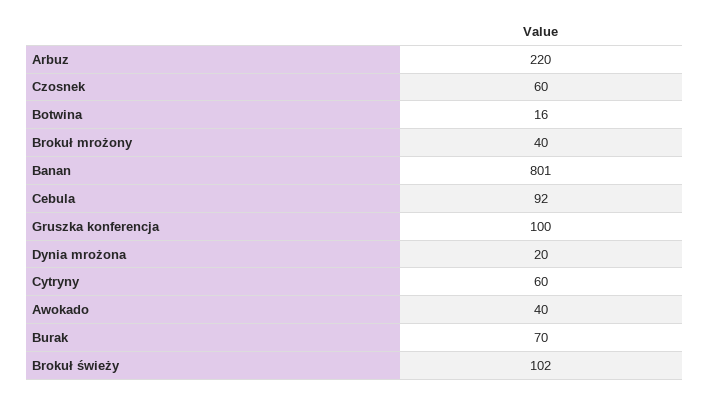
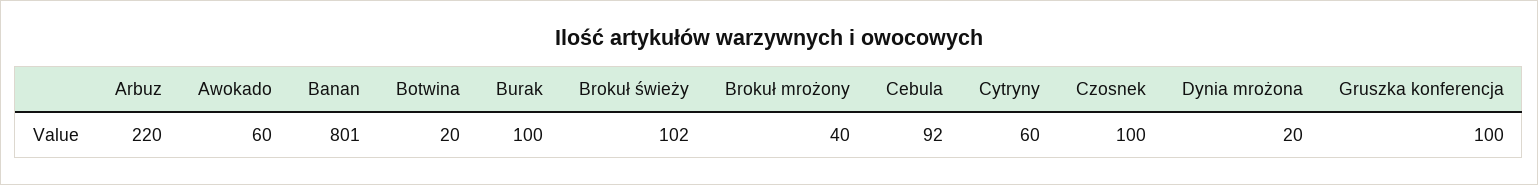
  {
    "Arbuz": 220,
-   "Czosnek": 60,
+   "Czosnek": 100,
-   "Botwina": 16,
+   "Botwina": 20,
    "Brokuł mrożony": 40,
    "Banan": 801,
    "Cebula": 92,
    "Gruszka konferencja": 100,
    "Dynia mrożona": 20,
    "Cytryny": 60,
-   "Awokado": 40,
+   "Awokado": 60,
-   "Burak": 70,
+   "Burak": 100,
    "Brokuł świeży": 102
  }

